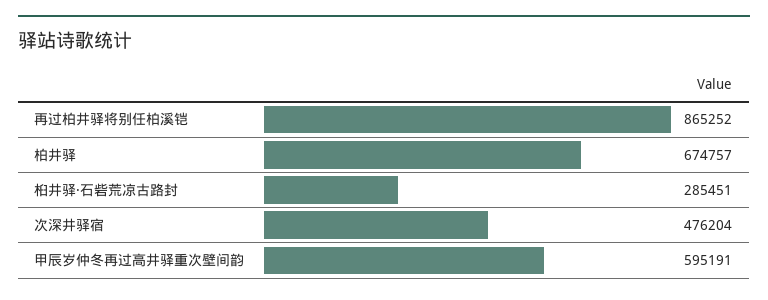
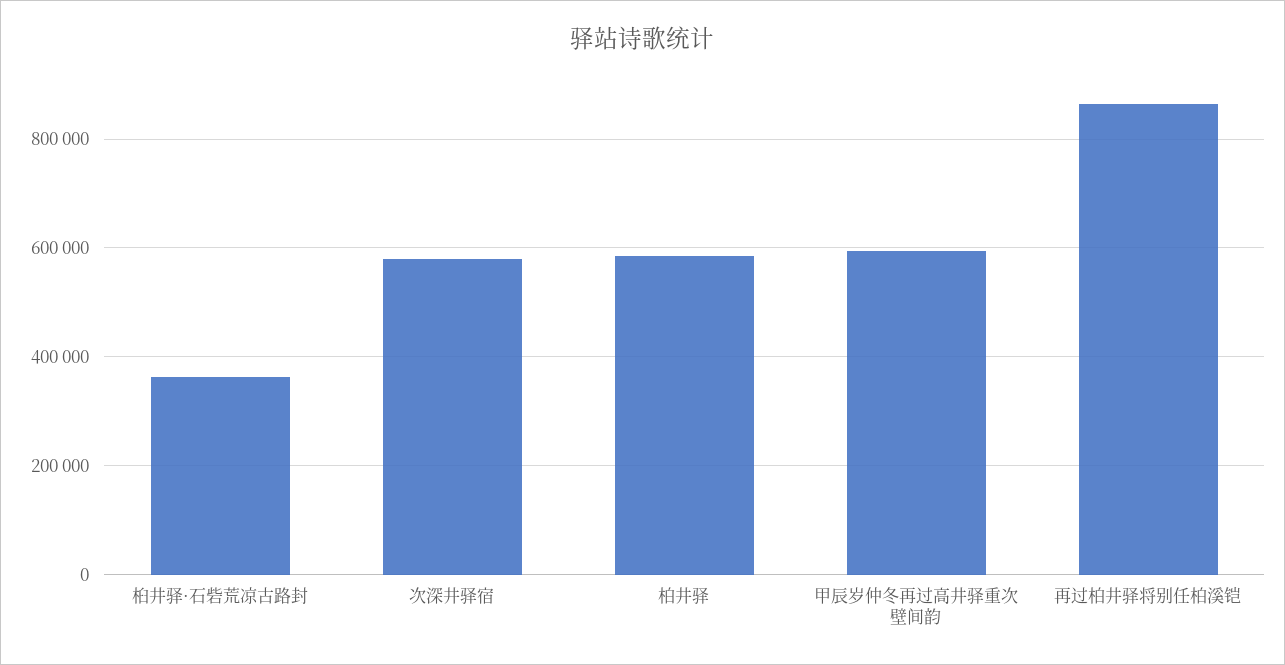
  {
    "再过柏井驿将别任柏溪铠": 865252,
-   "柏井驿": 674757,
+   "柏井驿": 580000,
-   "桕井驿·石砦荒凉古路封": 285451,
+   "桕井驿·石砦荒凉古路封": 360000,
-   "次深井驿宿": 476204,
+   "次深井驿宿": 580000,
    "甲辰岁仲冬再过高井驿重次壁间韵": 595191
  }

